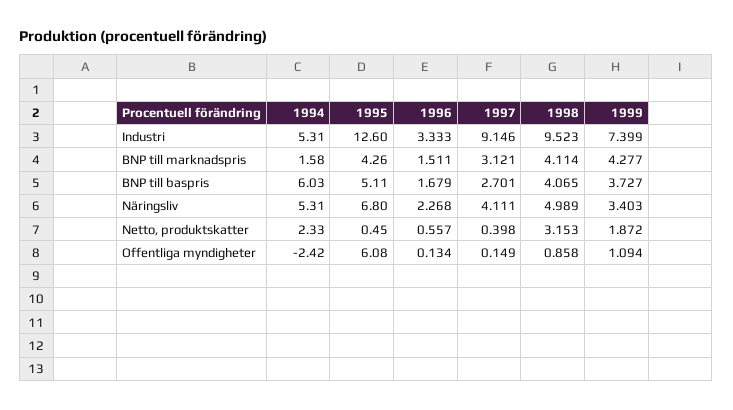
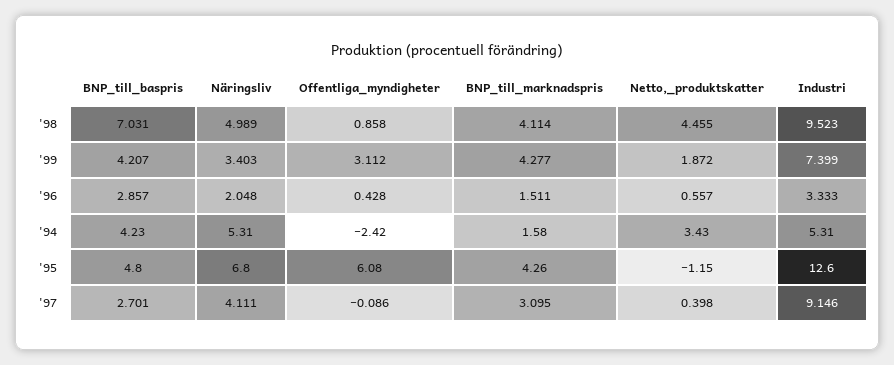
  {
    "1994": {
      "Industri": 5.31,
      "BNP till marknadspris": 1.58,
-     "BNP till baspris": 6.03,
+     "BNP till baspris": 4.23,
      "Näringsliv": 5.31,
-     "Netto, produktskatter": 2.33,
+     "Netto, produktskatter": 3.43,
      "Offentliga myndigheter": -2.42
    },
    "1995": {
      "Industri": 12.6,
      "BNP till marknadspris": 4.26,
-     "BNP till baspris": 5.11,
+     "BNP till baspris": 4.8,
      "Näringsliv": 6.8,
-     "Netto, produktskatter": 0.45,
+     "Netto, produktskatter": -1.15,
      "Offentliga myndigheter": 6.08
    },
    "1996": {
      "Industri": 3.333,
      "BNP till marknadspris": 1.511,
-     "BNP till baspris": 1.679,
+     "BNP till baspris": 2.857,
-     "Näringsliv": 2.268,
+     "Näringsliv": 2.048,
      "Netto, produktskatter": 0.557,
-     "Offentliga myndigheter": 0.134
+     "Offentliga myndigheter": 0.428
    },
    "1997": {
      "Industri": 9.146,
-     "BNP till marknadspris": 3.121,
+     "BNP till marknadspris": 3.095,
      "BNP till baspris": 2.701,
      "Näringsliv": 4.111,
      "Netto, produktskatter": 0.398,
-     "Offentliga myndigheter": 0.149
+     "Offentliga myndigheter": -0.086
    },
    "1998": {
      "Industri": 9.523,
      "BNP till marknadspris": 4.114,
-     "BNP till baspris": 4.065,
+     "BNP till baspris": 7.031,
      "Näringsliv": 4.989,
-     "Netto, produktskatter": 3.153,
+     "Netto, produktskatter": 4.455,
      "Offentliga myndigheter": 0.858
    },
    "1999": {
      "Industri": 7.399,
      "BNP till marknadspris": 4.277,
-     "BNP till baspris": 3.727,
+     "BNP till baspris": 4.207,
      "Näringsliv": 3.403,
      "Netto, produktskatter": 1.872,
-     "Offentliga myndigheter": 1.094
+     "Offentliga myndigheter": 3.112
    }
  }

